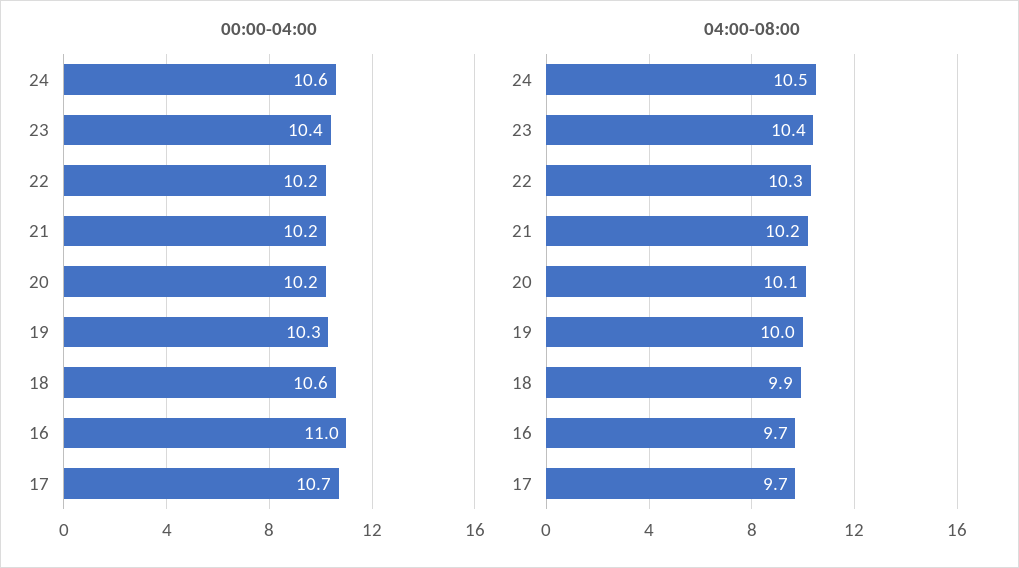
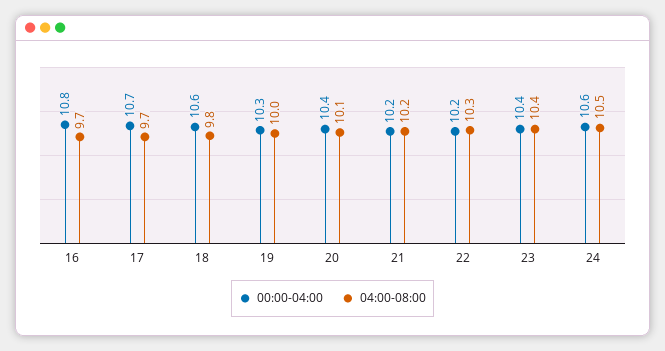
  {
    "00:00-04:00": {
      "24": 10.6,
      "23": 10.4,
      "22": 10.2,
      "21": 10.2,
-     "20": 10.2,
+     "20": 10.4,
      "19": 10.3,
      "18": 10.6,
-     "16": 11,
+     "16": 10.8,
      "17": 10.7
    },
    "04:00-08:00": {
      "24": 10.5,
      "23": 10.4,
      "22": 10.3,
      "21": 10.2,
      "20": 10.1,
      "19": 10,
-     "18": 9.9,
+     "18": 9.8,
      "16": 9.7,
      "17": 9.7
    }
  }

